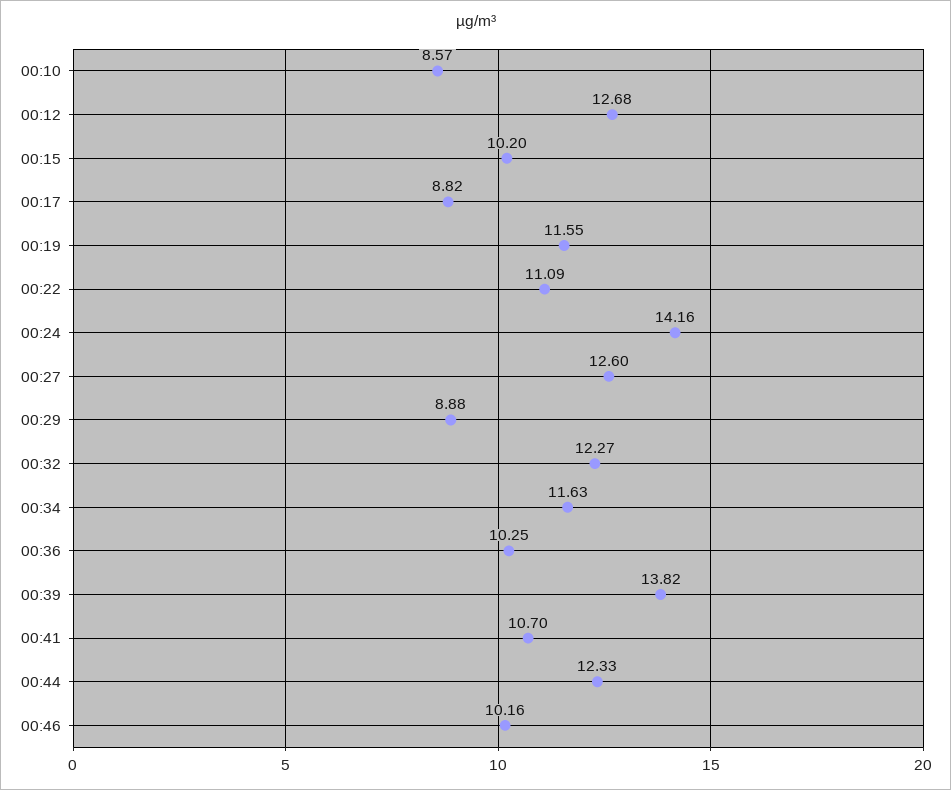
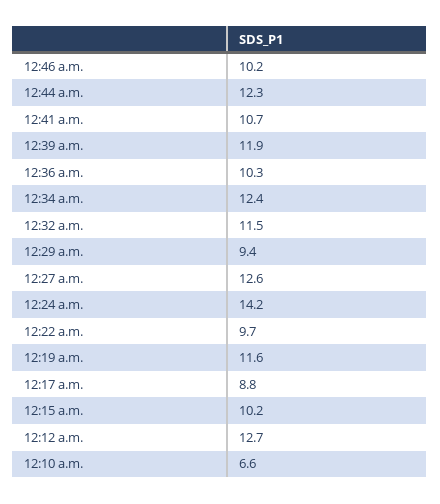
  {
-   "00:10": 8.57,
+   "00:10": 6.6,
    "00:12": 12.68,
    "00:15": 10.2,
    "00:17": 8.82,
    "00:19": 11.55,
-   "00:22": 11.09,
+   "00:22": 9.7,
    "00:24": 14.16,
    "00:27": 12.6,
-   "00:29": 8.88,
+   "00:29": 9.4,
-   "00:32": 12.27,
+   "00:32": 11.5,
-   "00:34": 11.63,
+   "00:34": 12.4,
    "00:36": 10.25,
-   "00:39": 13.82,
+   "00:39": 11.9,
    "00:41": 10.7,
    "00:44": 12.33,
    "00:46": 10.16
  }

